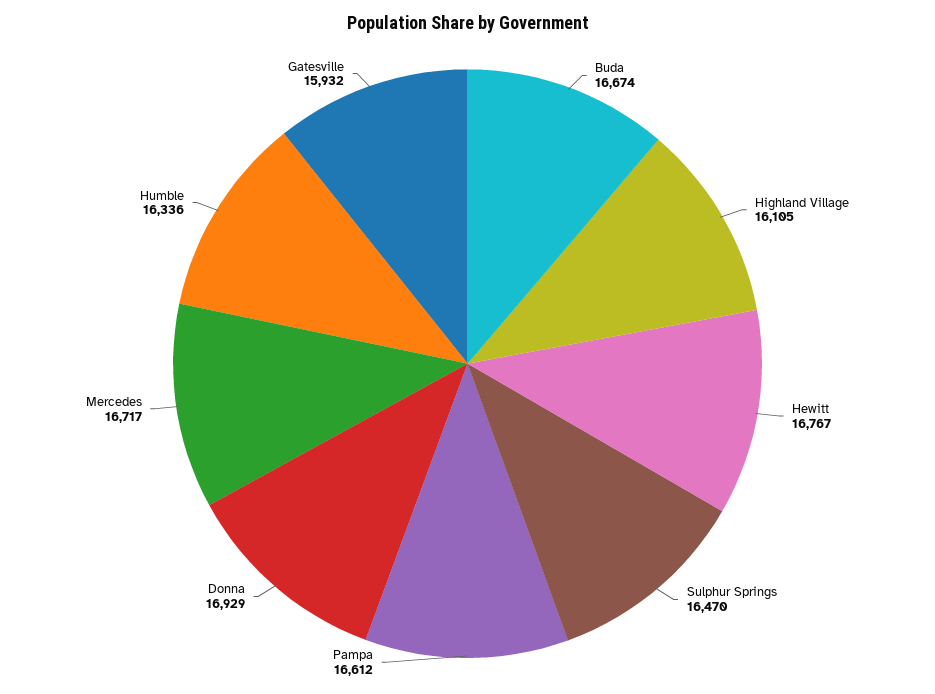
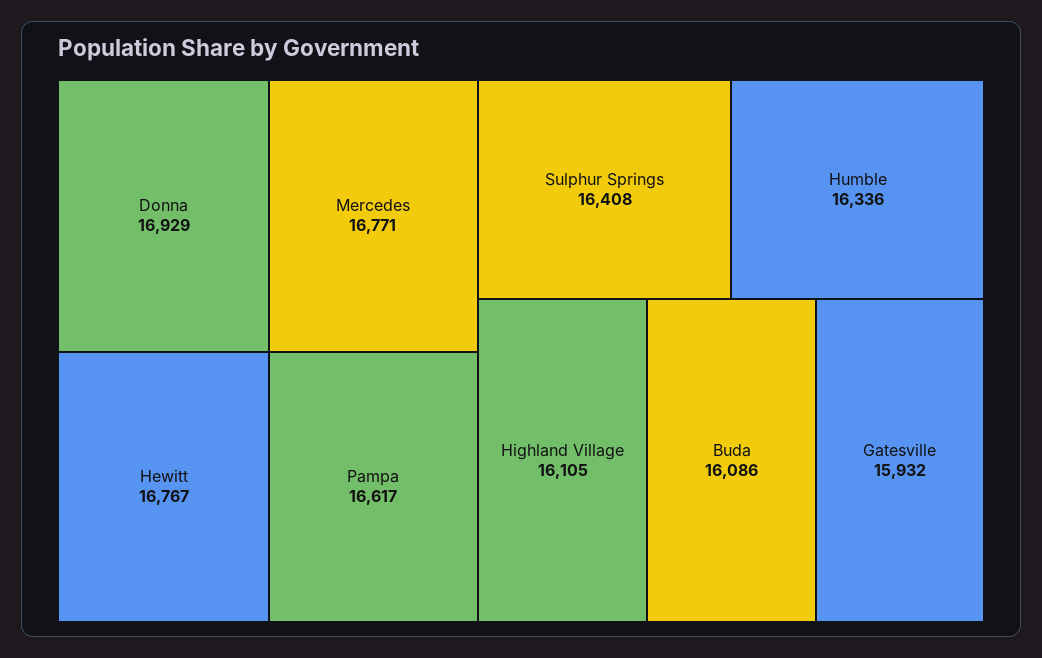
  {
-   "Buda": 16674,
+   "Buda": 16086,
    "Highland Village": 16105,
    "Hewitt": 16767,
-   "Sulphur Springs": 16470,
+   "Sulphur Springs": 16408,
-   "Pampa": 16612,
+   "Pampa": 16617,
    "Donna": 16929,
-   "Mercedes": 16717,
+   "Mercedes": 16771,
    "Humble": 16336,
    "Gatesville": 15932
  }

